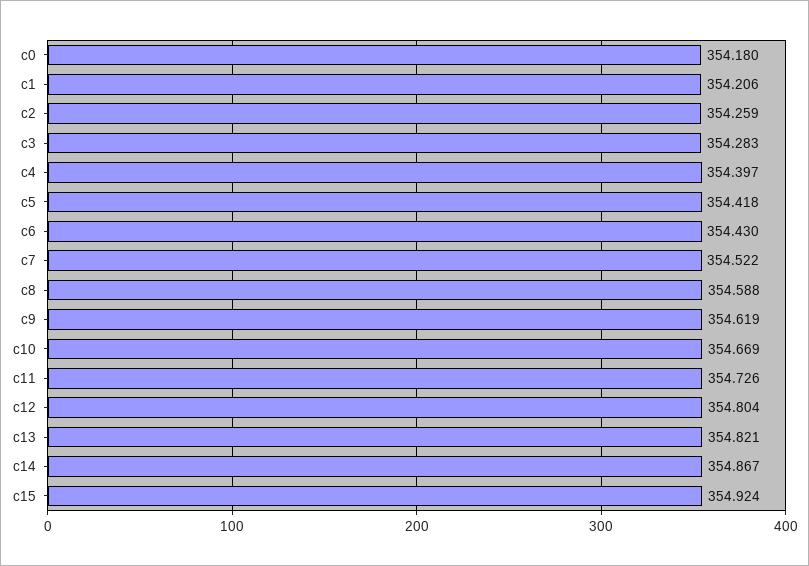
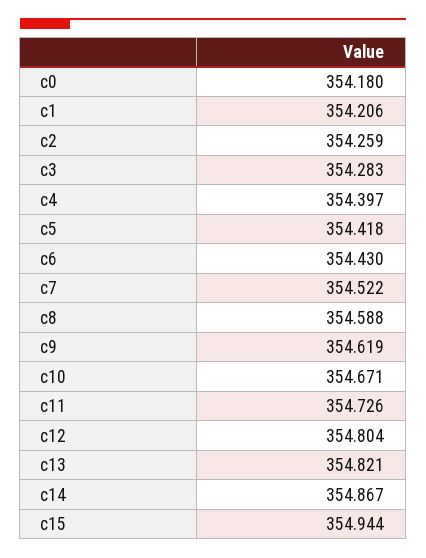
  {
    "c0": 354.18,
    "c1": 354.206,
    "c2": 354.259,
    "c3": 354.283,
    "c4": 354.397,
    "c5": 354.418,
    "c6": 354.43,
    "c7": 354.522,
    "c8": 354.588,
    "c9": 354.619,
-   "c10": 354.669,
+   "c10": 354.671,
    "c11": 354.726,
    "c12": 354.804,
    "c13": 354.821,
    "c14": 354.867,
-   "c15": 354.924
+   "c15": 354.944
  }

